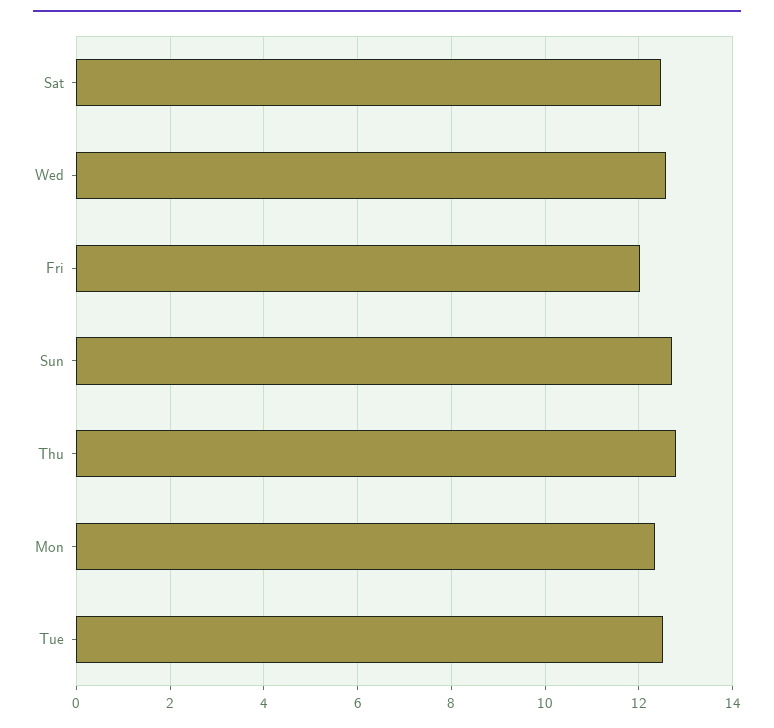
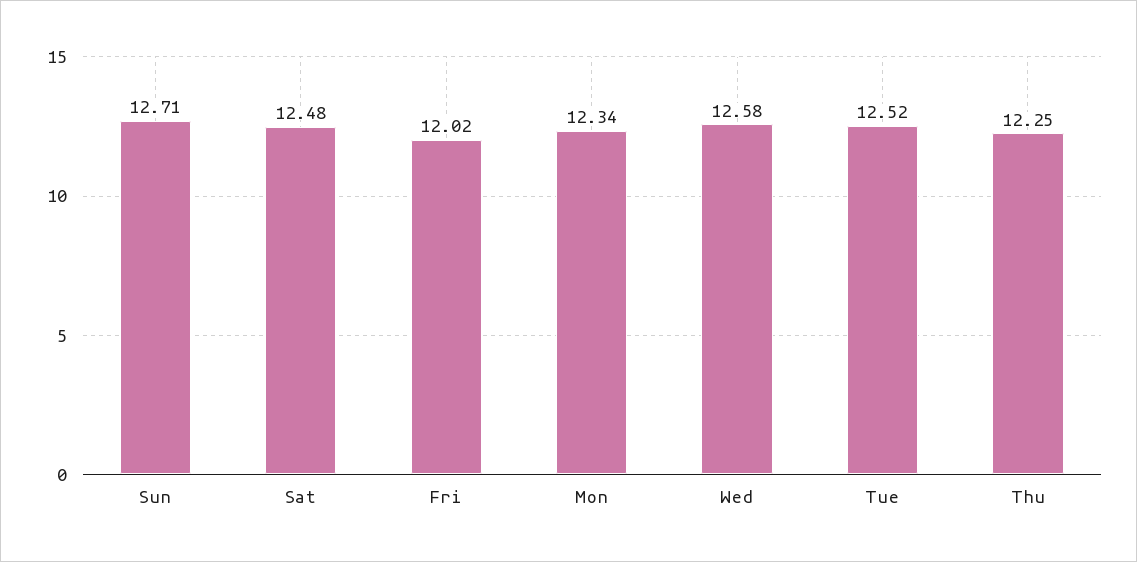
  {
    "Sat": 12.48,
    "Wed": 12.58,
    "Fri": 12.02,
    "Sun": 12.71,
-   "Thu": 12.8,
+   "Thu": 12.25,
    "Mon": 12.34,
    "Tue": 12.52
  }

